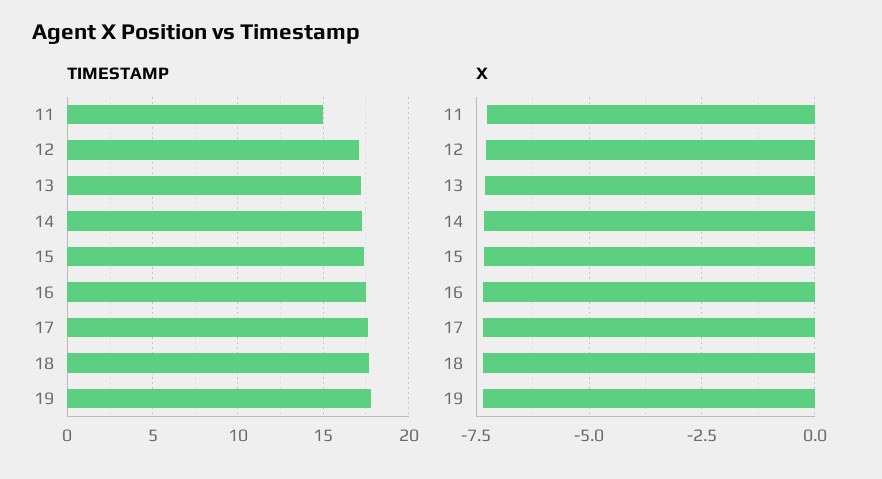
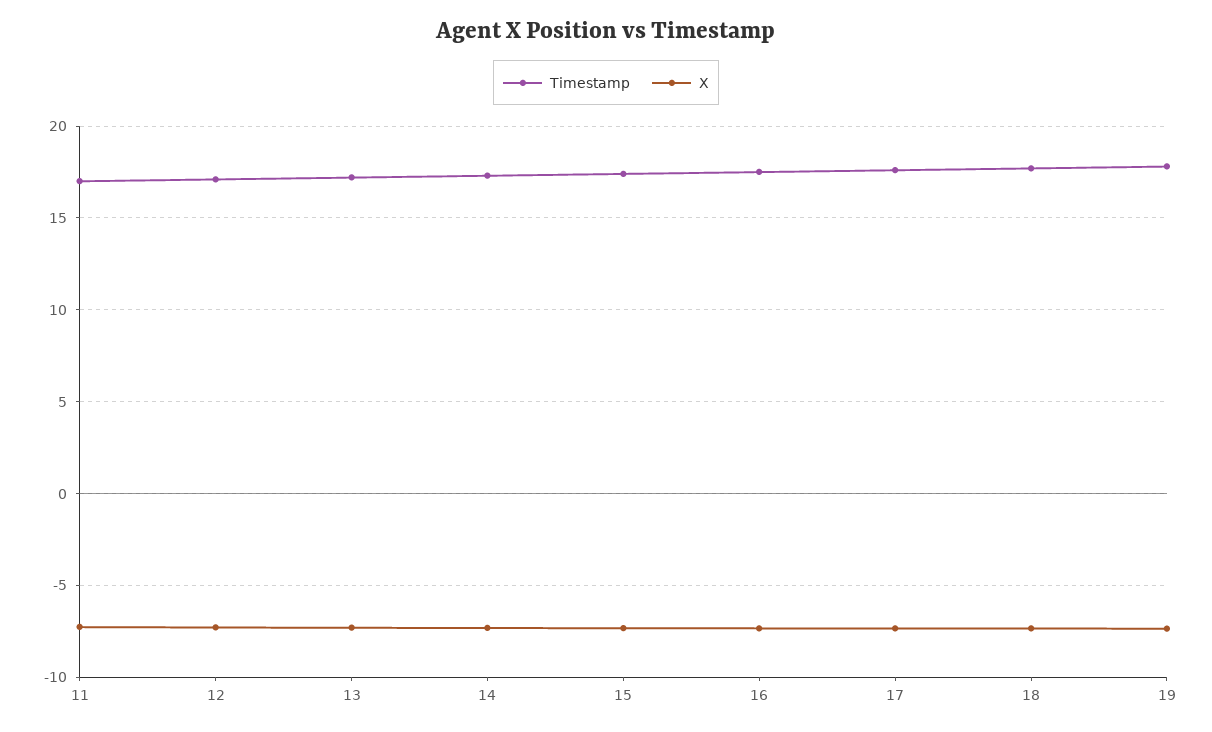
  {
    "TIMESTAMP": {
-     "11": 15,
+     "11": 17,
      "12": 17,
      "13": 17,
      "14": 17.5,
      "15": 17.5,
      "16": 17.5,
      "17": 17.5,
      "18": 17.5,
      "19": 18
    },
    "X": {
      "11": -7.25,
      "12": -7.25,
      "13": -7.25,
      "14": -7.25,
      "15": -7.25,
      "16": -7.25,
      "17": -7.25,
      "18": -7.25,
      "19": -7.25
    }
  }

